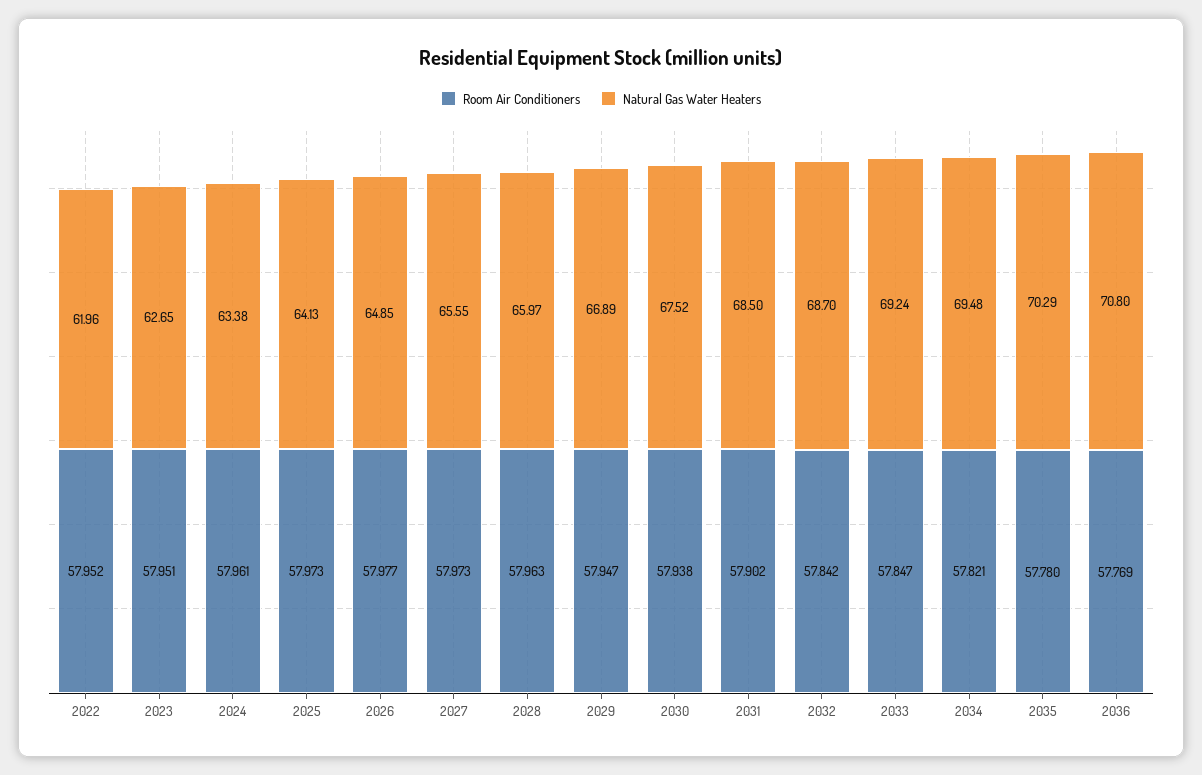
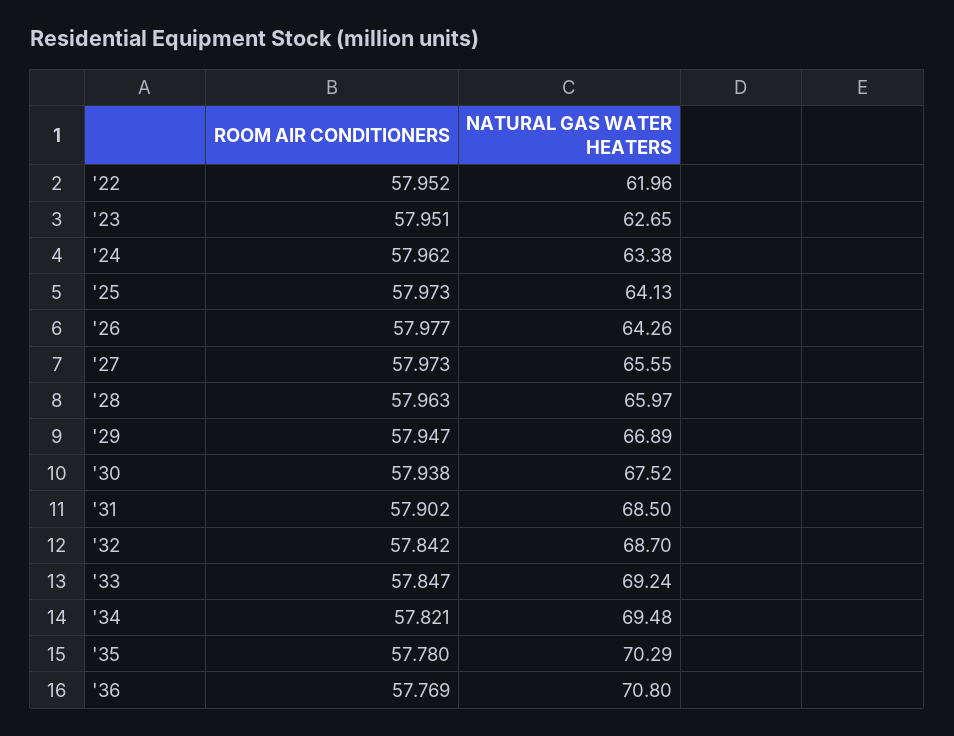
  {
    "Room Air Conditioners": {
      "2022": 57.952,
      "2023": 57.951,
-     "2024": 57.961,
+     "2024": 57.962,
      "2025": 57.973,
      "2026": 57.977,
      "2027": 57.973,
      "2028": 57.963,
      "2029": 57.947,
      "2030": 57.938,
      "2031": 57.902,
      "2032": 57.842,
      "2033": 57.847,
      "2034": 57.821,
      "2035": 57.78,
      "2036": 57.769
    },
    "Natural Gas Water Heaters": {
      "2022": 61.96,
      "2023": 62.65,
      "2024": 63.38,
      "2025": 64.13,
-     "2026": 64.85,
+     "2026": 64.26,
      "2027": 65.55,
      "2028": 65.97,
      "2029": 66.89,
      "2030": 67.52,
      "2031": 68.5,
      "2032": 68.7,
      "2033": 69.24,
      "2034": 69.48,
      "2035": 70.29,
      "2036": 70.8
    }
  }

